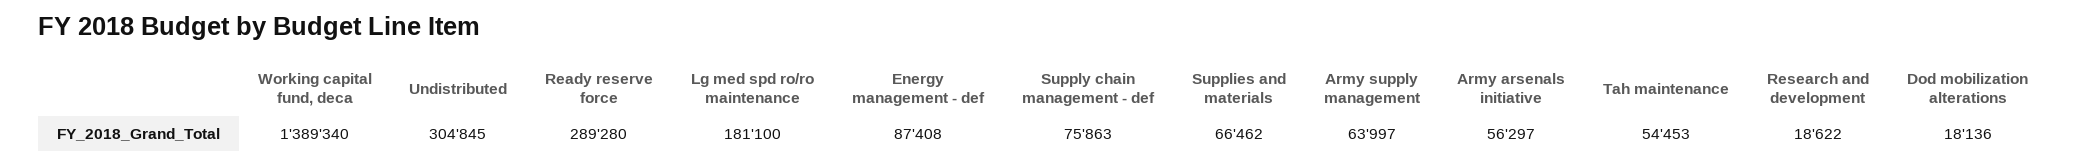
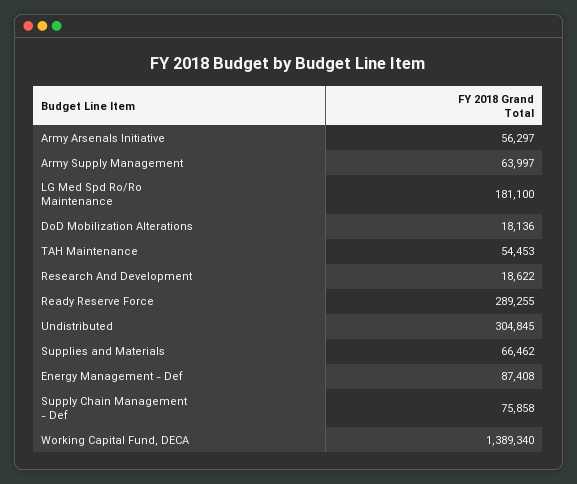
  {
    "Working capital fund, deca": 1389340,
    "Undistributed": 304845,
-   "Ready reserve force": 289280,
+   "Ready reserve force": 289255,
    "Lg med spd ro/ro maintenance": 181100,
    "Energy management - def": 87408,
-   "Supply chain management - def": 75863,
+   "Supply chain management - def": 75858,
    "Supplies and materials": 66462,
    "Army supply management": 63997,
    "Army arsenals initiative": 56297,
    "Tah maintenance": 54453,
    "Research and development": 18622,
    "Dod mobilization alterations": 18136
  }

